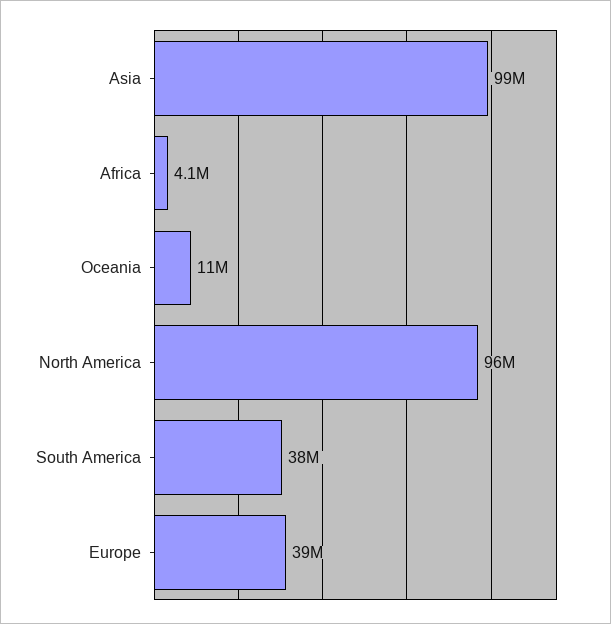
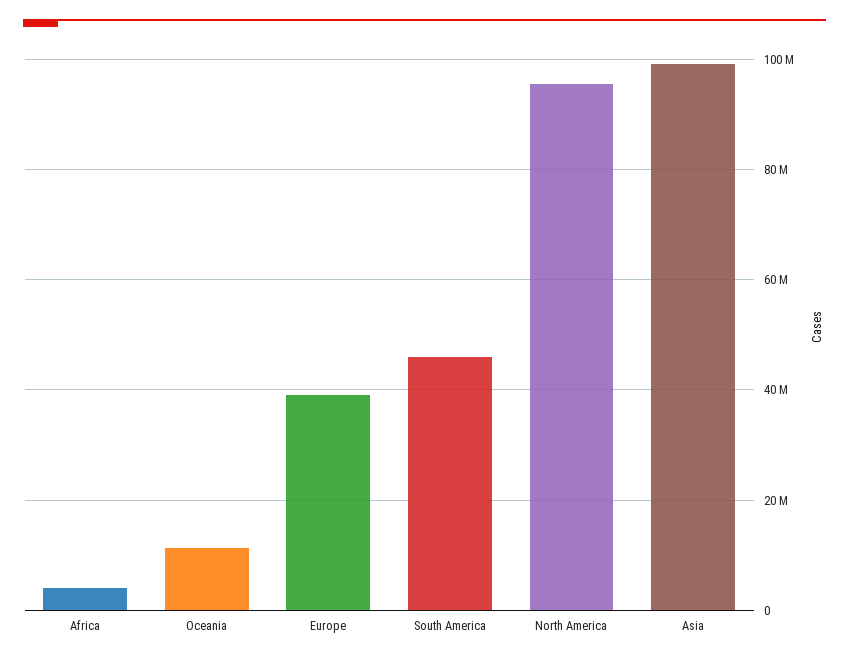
  {
    "Asia": 99000000,
    "Africa": 4100000,
    "Oceania": 11000000,
    "North America": 96000000,
-   "South America": 38000000,
+   "South America": 46000000,
    "Europe": 39000000
  }

